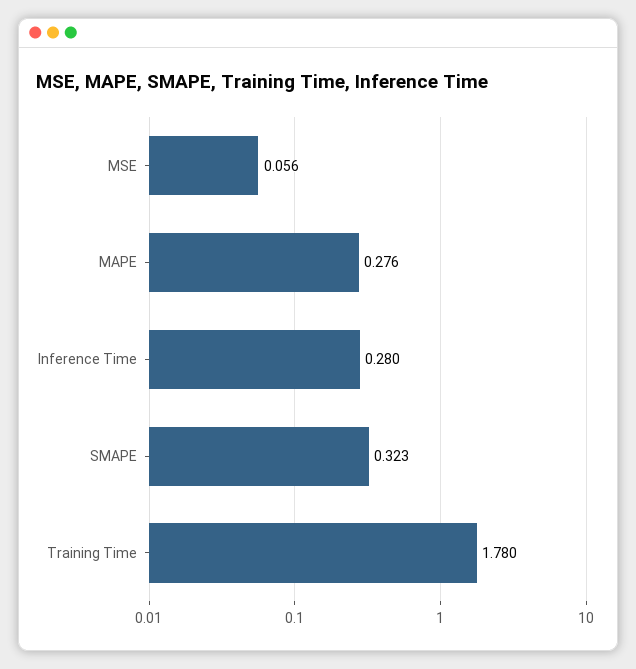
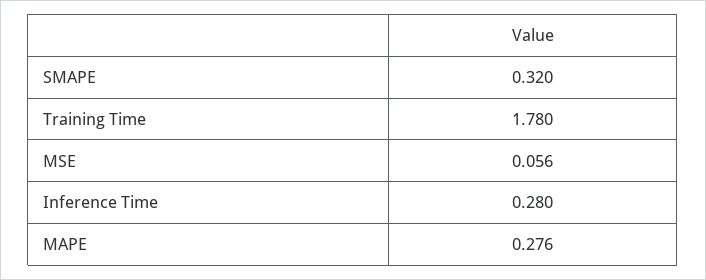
  {
    "MSE": 0.056,
    "MAPE": 0.276,
    "Inference Time": 0.28,
-   "SMAPE": 0.323,
+   "SMAPE": 0.32,
    "Training Time": 1.78
  }

